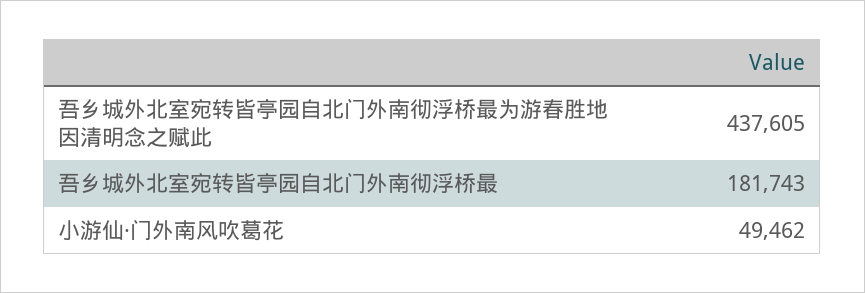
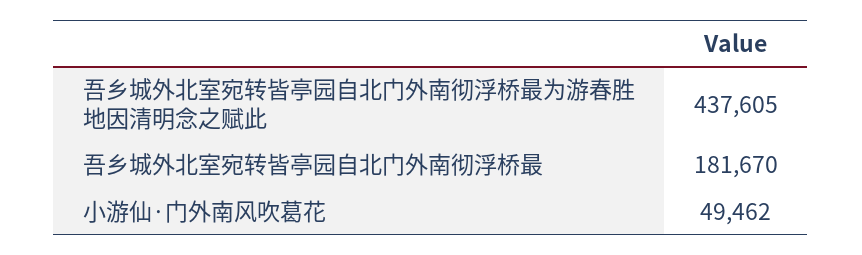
  {
    "吾乡城外北室宛转皆亭园自北门外南彻浮桥最为游春胜地因清明念之赋此": 437605,
-   "吾乡城外北室宛转皆亭园自北门外南彻浮桥最": 181743,
+   "吾乡城外北室宛转皆亭园自北门外南彻浮桥最": 181670,
    "小游仙·门外南风吹葛花": 49462
  }

